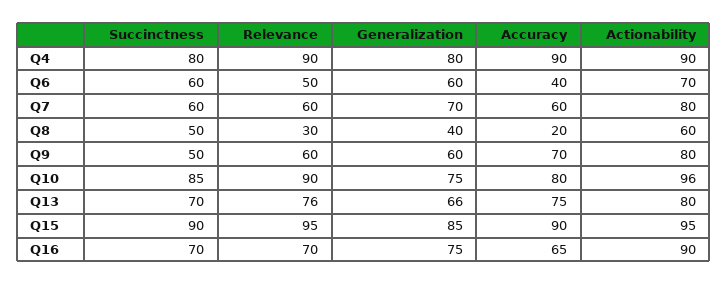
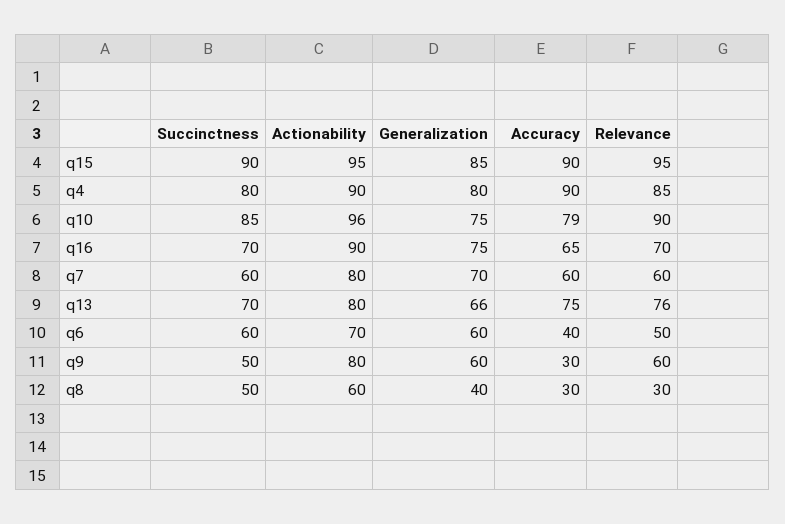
  {
    "Succinctness": {
      "Q4": 80,
      "Q6": 60,
      "Q7": 60,
      "Q8": 50,
      "Q9": 50,
      "Q10": 85,
      "Q13": 70,
      "Q15": 90,
      "Q16": 70
    },
    "Relevance": {
-     "Q4": 90,
+     "Q4": 85,
      "Q6": 50,
      "Q7": 60,
      "Q8": 30,
      "Q9": 60,
      "Q10": 90,
      "Q13": 76,
      "Q15": 95,
      "Q16": 70
    },
    "Generalization": {
      "Q4": 80,
      "Q6": 60,
      "Q7": 70,
      "Q8": 40,
      "Q9": 60,
      "Q10": 75,
      "Q13": 66,
      "Q15": 85,
      "Q16": 75
    },
    "Accuracy": {
      "Q4": 90,
      "Q6": 40,
      "Q7": 60,
-     "Q8": 20,
+     "Q8": 30,
-     "Q9": 70,
+     "Q9": 30,
-     "Q10": 80,
+     "Q10": 79,
      "Q13": 75,
      "Q15": 90,
      "Q16": 65
    },
    "Actionability": {
      "Q4": 90,
      "Q6": 70,
      "Q7": 80,
      "Q8": 60,
      "Q9": 80,
      "Q10": 96,
      "Q13": 80,
      "Q15": 95,
      "Q16": 90
    }
  }

